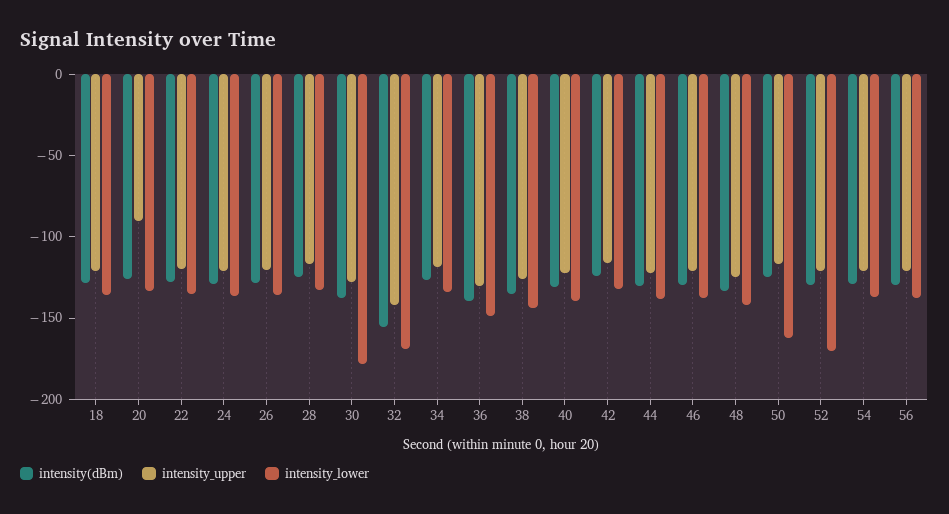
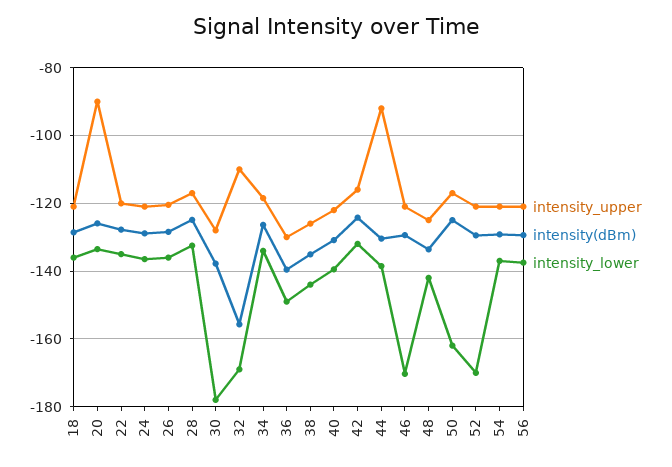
  {
    "intensity(dBm)": {
      "18": -128,
      "20": -126,
      "22": -128,
      "24": -128,
      "26": -128,
      "28": -124,
      "30": -138,
      "32": -156,
      "34": -126,
      "36": -140,
      "38": -136,
      "40": -130,
      "42": -124,
      "44": -130,
      "46": -130,
      "48": -134,
      "50": -126,
      "52": -130,
      "54": -130,
      "56": -130
    },
    "intensity_upper": {
      "18": -122,
      "20": -90,
      "22": -120,
      "24": -122,
      "26": -120,
      "28": -118,
      "30": -128,
-     "32": -140,
+     "32": -110,
      "34": -118,
      "36": -130,
      "38": -126,
      "40": -122,
      "42": -116,
-     "44": -120,
+     "44": -92,
      "46": -122,
      "48": -126,
      "50": -118,
      "52": -122,
      "54": -122,
      "56": -122
    },
    "intensity_lower": {
      "18": -136,
      "20": -134,
      "22": -136,
      "24": -136,
      "26": -136,
      "28": -132,
      "30": -178,
      "32": -170,
      "34": -134,
      "36": -150,
      "38": -144,
      "40": -140,
      "42": -132,
      "44": -138,
-     "46": -140,
+     "46": -170,
      "48": -142,
      "50": -162,
      "52": -170,
      "54": -138,
      "56": -138
    }
  }

